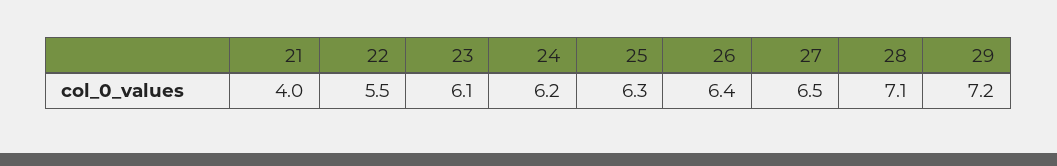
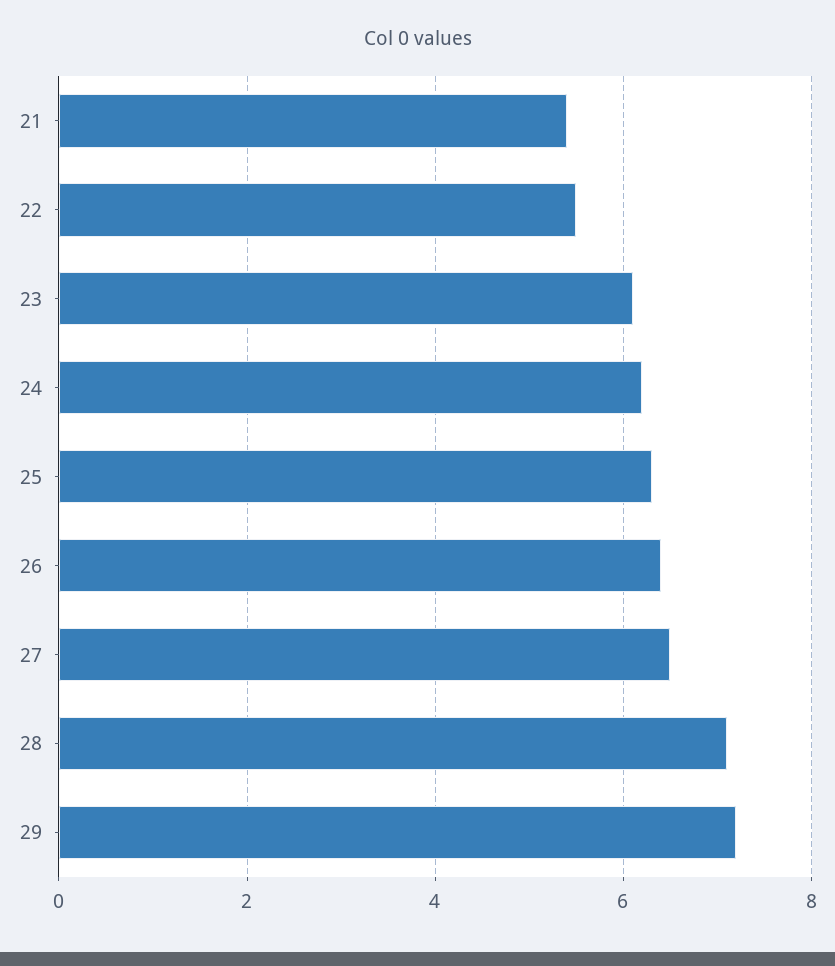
  {
-   "21": 4,
+   "21": 5.5,
    "22": 5.5,
    "23": 6.1,
    "24": 6.2,
    "25": 6.3,
    "26": 6.4,
    "27": 6.5,
    "28": 7.1,
    "29": 7.2
  }

